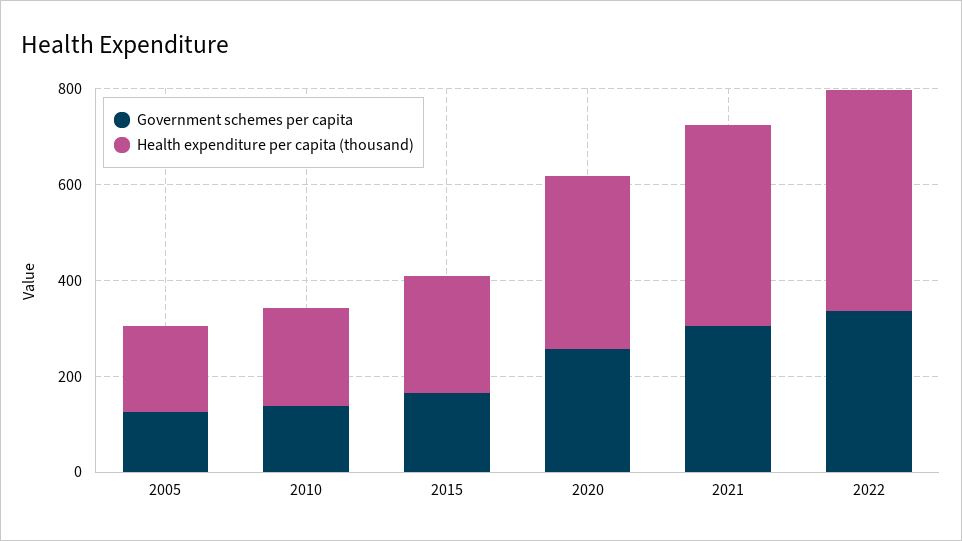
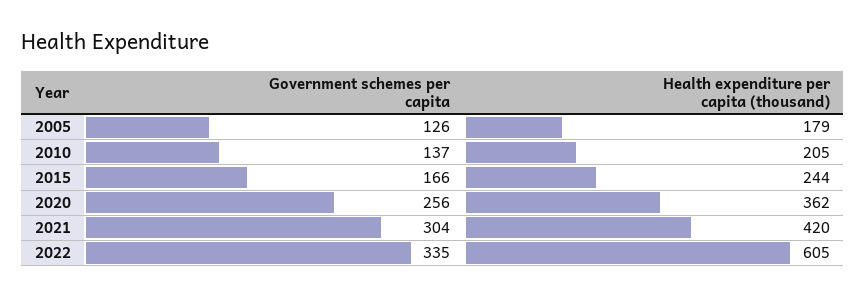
  {
    "Government schemes per capita": {
      "2005": 126,
      "2010": 137,
      "2015": 166,
      "2020": 256,
      "2021": 304,
      "2022": 335
    },
    "Health expenditure per capita (thousand)": {
      "2005": 179,
      "2010": 205,
      "2015": 244,
      "2020": 362,
      "2021": 420,
-     "2022": 450
+     "2022": 605
    }
  }

